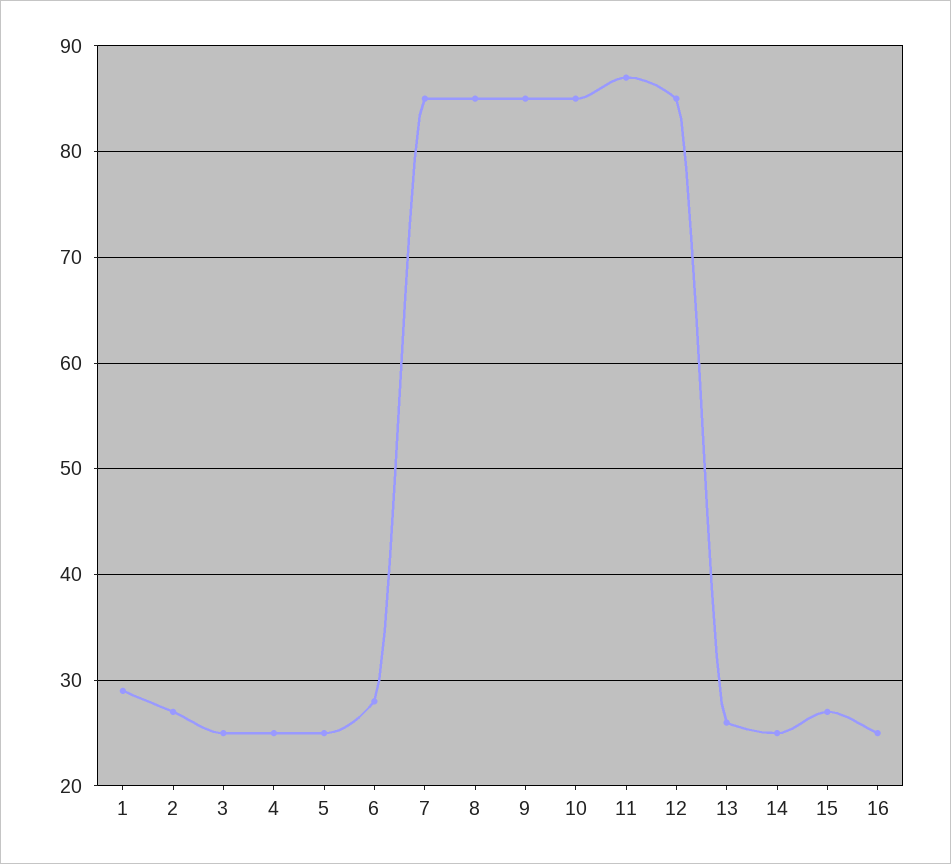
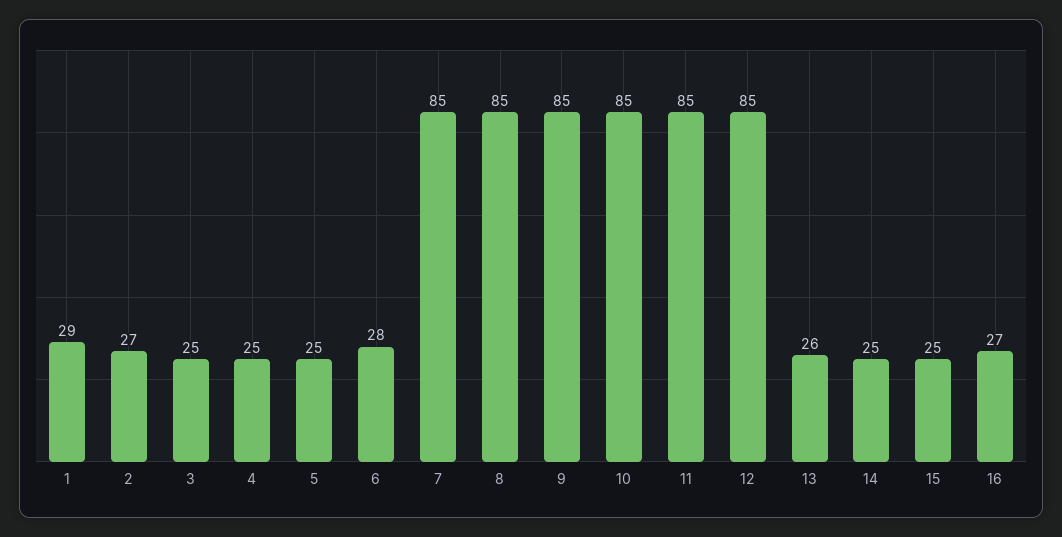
  {
    "1": 29,
    "2": 27,
    "3": 25,
    "4": 25,
    "5": 25,
    "6": 28,
    "7": 85,
    "8": 85,
    "9": 85,
    "10": 85,
-   "11": 87,
+   "11": 85,
    "12": 85,
    "13": 26,
    "14": 25,
-   "15": 27,
+   "15": 25,
-   "16": 25
+   "16": 27
  }

